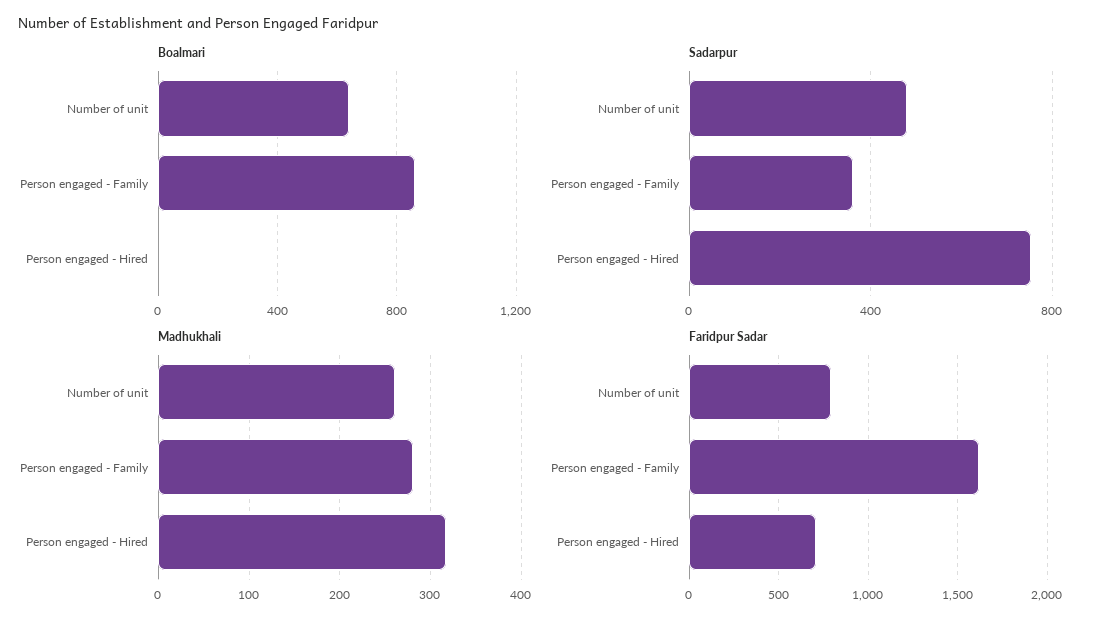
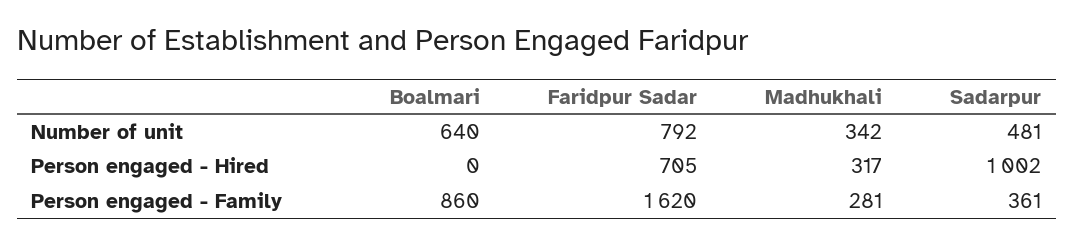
  {
    "Boalmari": {
      "Number of unit": 640,
      "Person engaged - Family": 860,
      "Person engaged - Hired": 0
    },
    "Sadarpur": {
      "Number of unit": 481,
      "Person engaged - Family": 361,
-     "Person engaged - Hired": 750
+     "Person engaged - Hired": 1002
    },
    "Madhukhali": {
-     "Number of unit": 260,
+     "Number of unit": 342,
      "Person engaged - Family": 281,
      "Person engaged - Hired": 317
    },
    "Faridpur Sadar": {
      "Number of unit": 792,
      "Person engaged - Family": 1620,
      "Person engaged - Hired": 705
    }
  }

